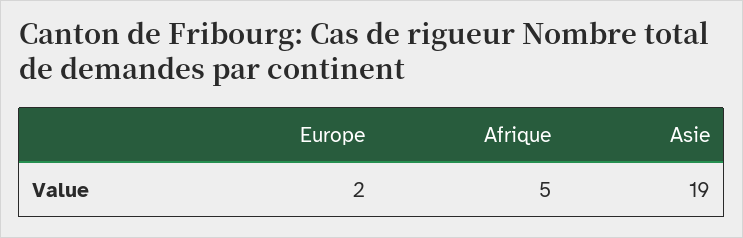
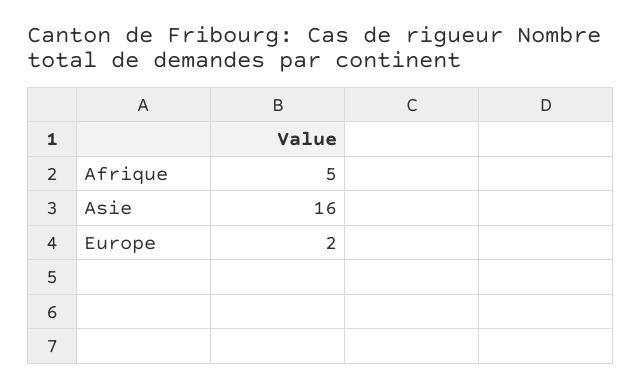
  {
    "Europe": 2,
    "Afrique": 5,
-   "Asie": 19
+   "Asie": 16
  }

